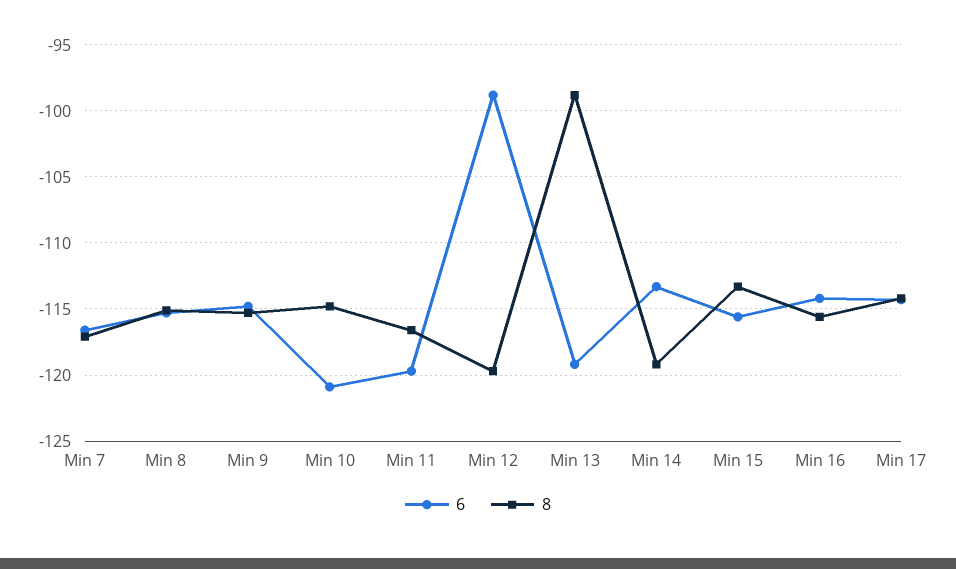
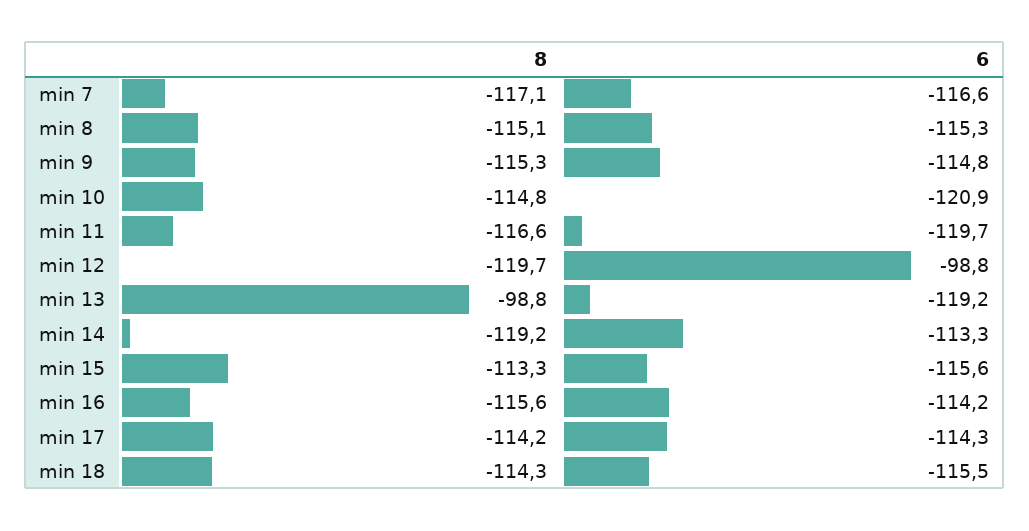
  {
    "6": {
      "Min 7": -116.6,
      "Min 8": -115.3,
      "Min 9": -114.8,
      "Min 10": -120.9,
      "Min 11": -119.7,
      "Min 12": -98.8,
      "Min 13": -119.2,
      "Min 14": -113.3,
      "Min 15": -115.6,
      "Min 16": -114.2,
-     "Min 17": -114.3
+     "Min 17": -114.3,
+     "min 18": -115.5
    },
    "8": {
      "Min 7": -117.1,
      "Min 8": -115.1,
      "Min 9": -115.3,
      "Min 10": -114.8,
      "Min 11": -116.6,
      "Min 12": -119.7,
      "Min 13": -98.8,
      "Min 14": -119.2,
      "Min 15": -113.3,
      "Min 16": -115.6,
-     "Min 17": -114.2
+     "Min 17": -114.2,
+     "min 18": -114.3
    }
  }

